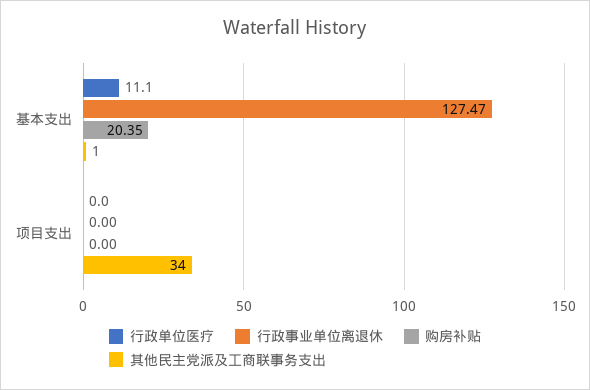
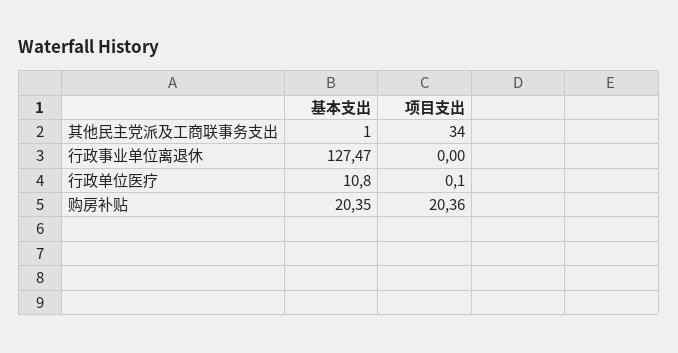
  {
    "行政单位医疗": {
-     "基本支出": 11.1,
+     "基本支出": 10.8,
-     "项目支出": 0
+     "项目支出": 0.1
    },
    "行政事业单位离退休": {
      "基本支出": 127.47,
      "项目支出": 0
    },
    "购房补贴": {
      "基本支出": 20.35,
-     "项目支出": 0
+     "项目支出": 20.36
    },
    "其他民主党派及工商联事务支出": {
      "基本支出": 1,
      "项目支出": 34
    }
  }

